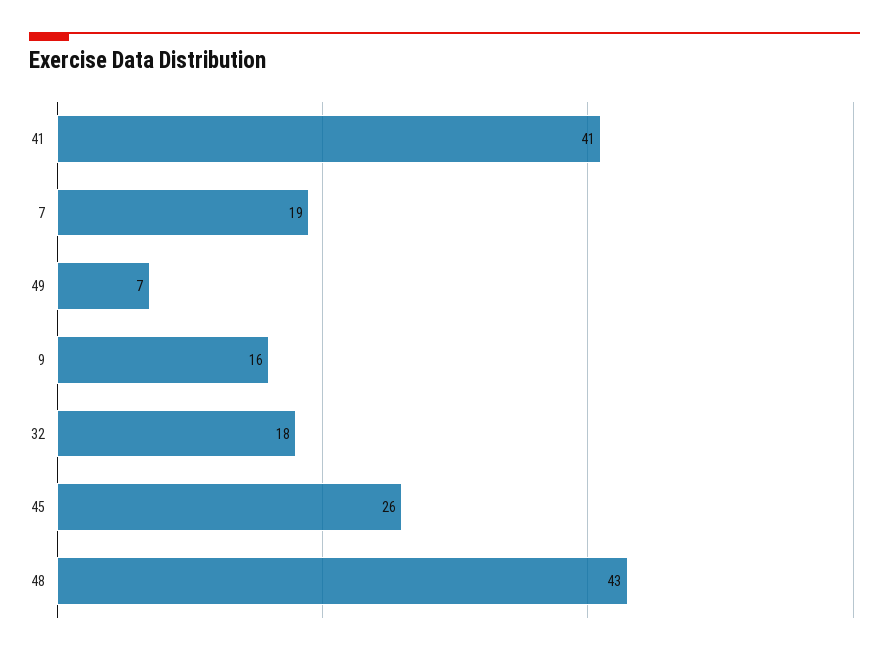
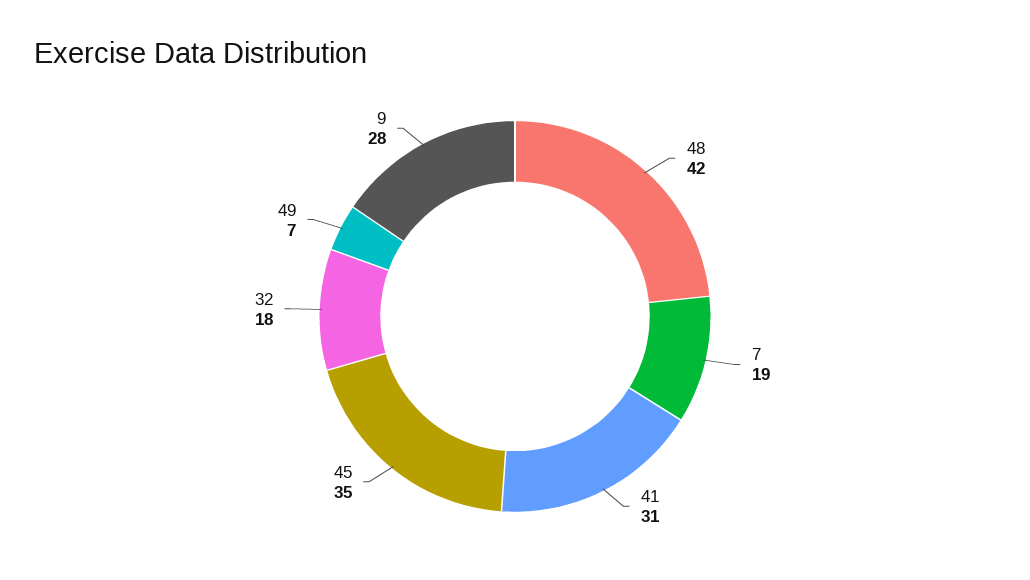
  {
-   "41": 41,
+   "41": 31,
    "7": 19,
    "49": 7,
-   "9": 16,
+   "9": 28,
    "32": 18,
-   "45": 26,
+   "45": 35,
-   "48": 43
+   "48": 42
  }

